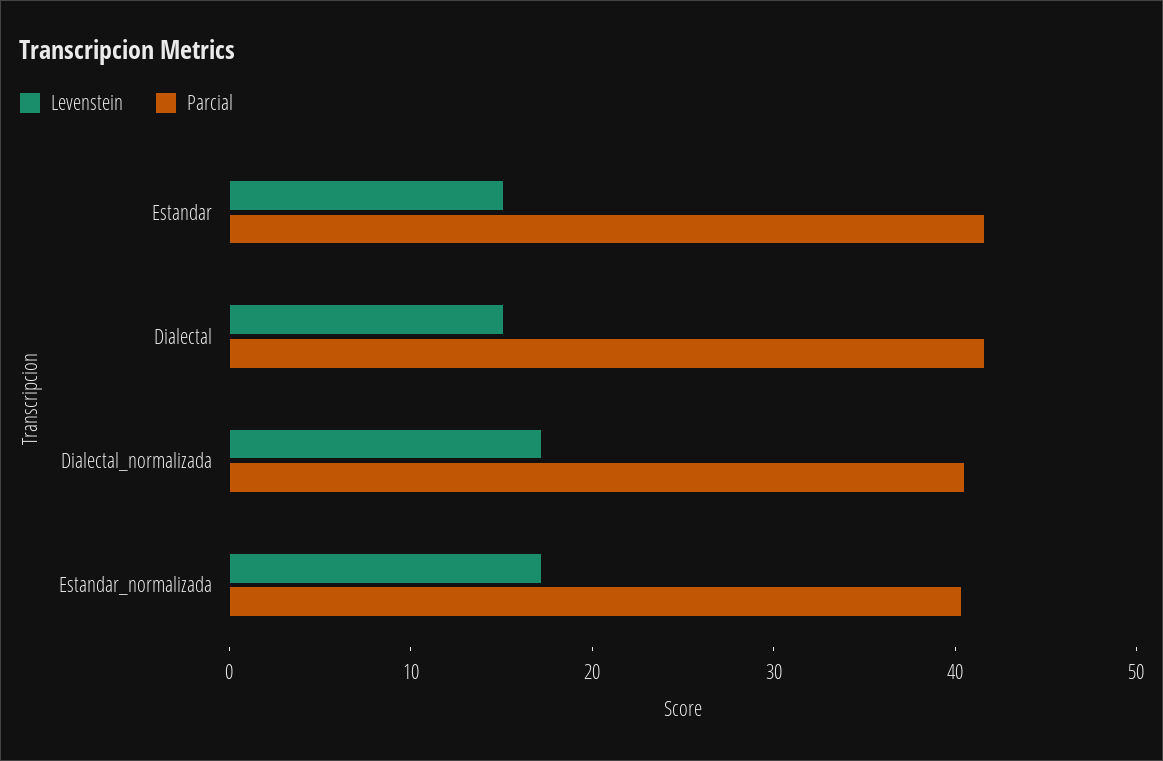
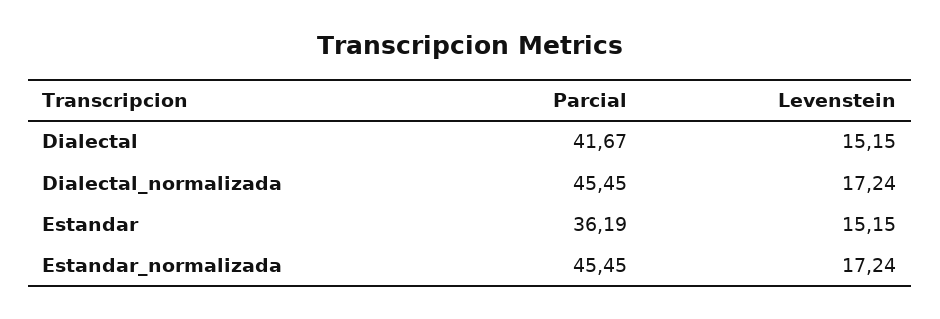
  {
    "Levenstein": {
      "Estandar": 15.15,
      "Dialectal": 15.15,
      "Dialectal_normalizada": 17.24,
      "Estandar_normalizada": 17.24
    },
    "Parcial": {
-     "Estandar": 42,
+     "Estandar": 36.19,
      "Dialectal": 41.67,
-     "Dialectal_normalizada": 40,
+     "Dialectal_normalizada": 45.45,
-     "Estandar_normalizada": 40
+     "Estandar_normalizada": 45.45
    }
  }

